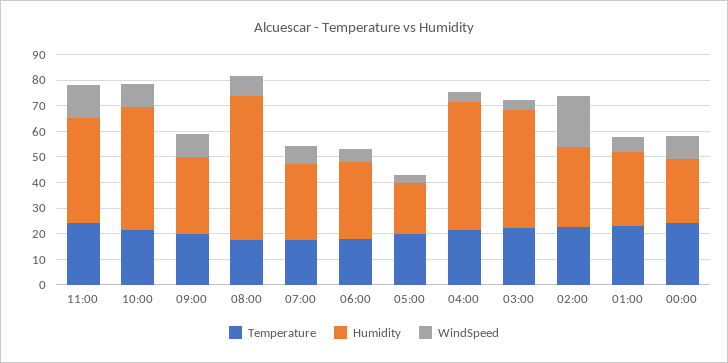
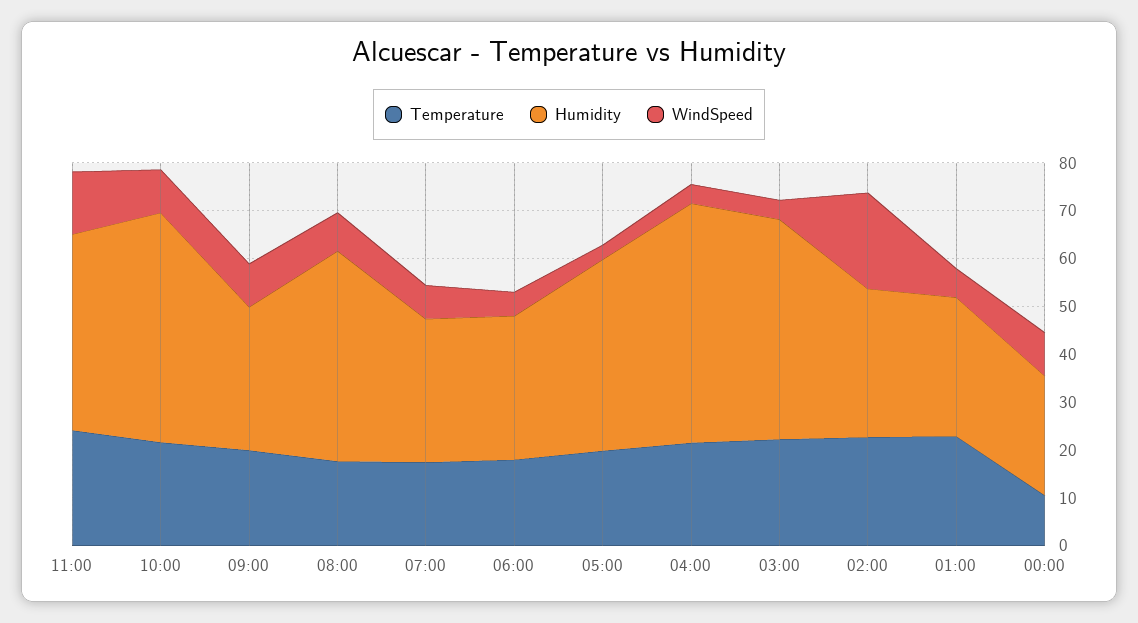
  {
    "Temperature": {
      "11:00": 24,
      "10:00": 22,
      "09:00": 20,
      "08:00": 18,
      "07:00": 18,
      "06:00": 18,
      "05:00": 20,
      "04:00": 22,
      "03:00": 22,
      "02:00": 22,
      "01:00": 22,
-     "00:00": 25
+     "00:00": 10
    },
    "Humidity": {
      "11:00": 42,
      "10:00": 48,
      "09:00": 30,
-     "08:00": 55,
+     "08:00": 44,
      "07:00": 30,
      "06:00": 30,
-     "05:00": 20,
+     "05:00": 40,
      "04:00": 50,
      "03:00": 46,
      "02:00": 32,
      "01:00": 30,
      "00:00": 26
    },
    "WindSpeed": {
      "11:00": 14,
      "10:00": 10,
      "09:00": 10,
      "08:00": 8,
      "07:00": 8,
      "06:00": 6,
      "05:00": 4,
      "04:00": 4,
      "03:00": 4,
      "02:00": 20,
      "01:00": 6,
      "00:00": 10
    }
  }

